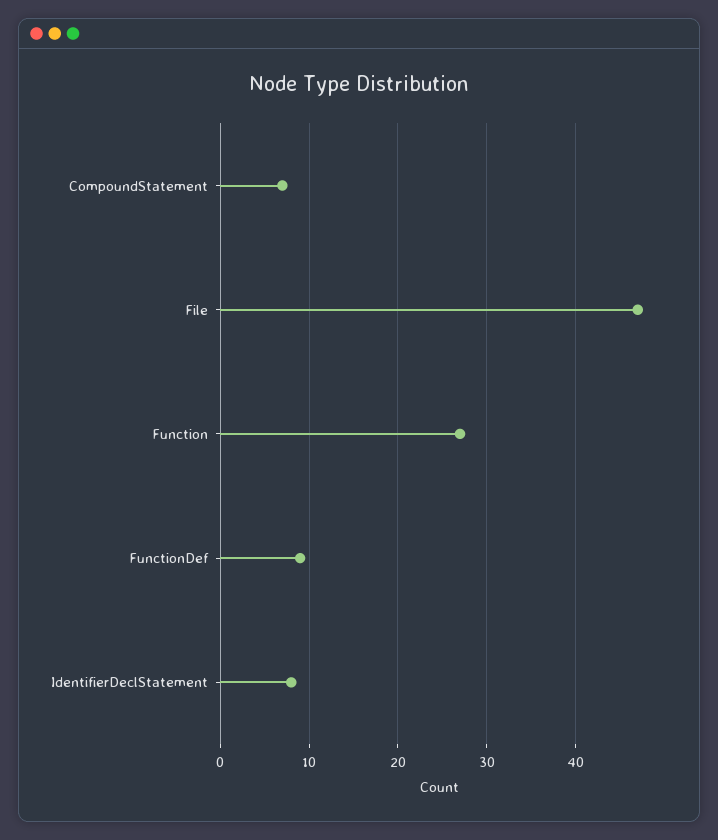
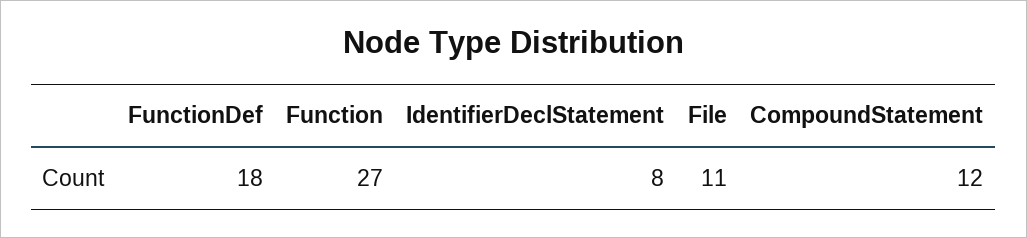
  {
-   "CompoundStatement": 7,
+   "CompoundStatement": 12,
-   "File": 47,
+   "File": 11,
    "Function": 27,
-   "FunctionDef": 9,
+   "FunctionDef": 18,
    "IdentifierDeclStatement": 8
  }

